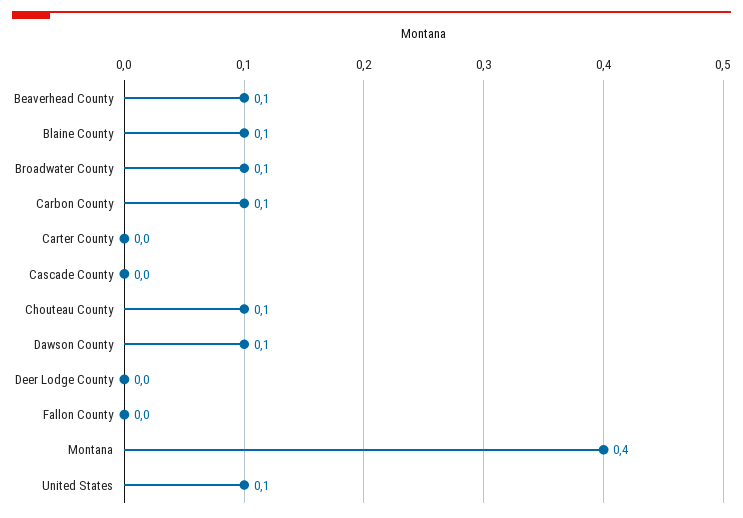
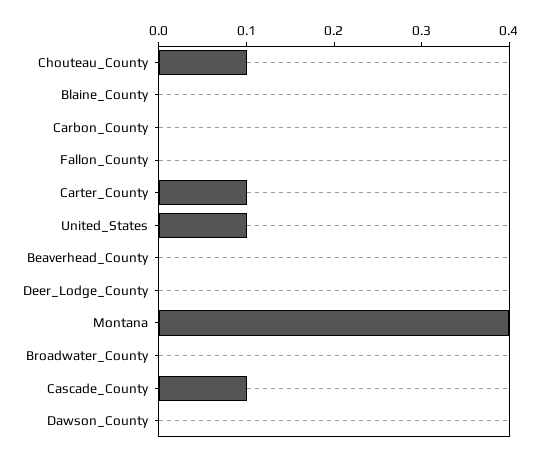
  {
-   "Beaverhead County": 0.1,
+   "Beaverhead County": 0,
-   "Blaine County": 0.1,
+   "Blaine County": 0,
-   "Broadwater County": 0.1,
+   "Broadwater County": 0,
-   "Carbon County": 0.1,
+   "Carbon County": 0,
-   "Carter County": 0,
+   "Carter County": 0.1,
-   "Cascade County": 0,
+   "Cascade County": 0.1,
    "Chouteau County": 0.1,
-   "Dawson County": 0.1,
+   "Dawson County": 0,
    "Deer Lodge County": 0,
    "Fallon County": 0,
    "Montana": 0.4,
    "United States": 0.1
  }

